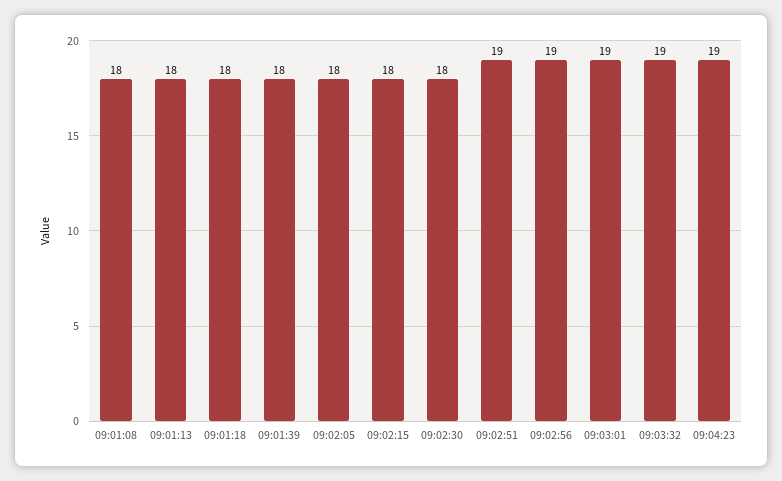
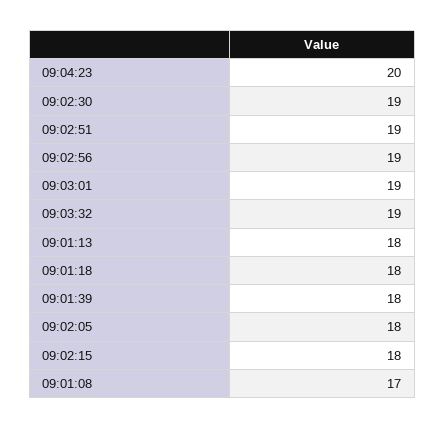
  {
-   "09:01:08": 18,
+   "09:01:08": 17,
    "09:01:13": 18,
    "09:01:18": 18,
    "09:01:39": 18,
    "09:02:05": 18,
    "09:02:15": 18,
-   "09:02:30": 18,
+   "09:02:30": 19,
    "09:02:51": 19,
    "09:02:56": 19,
    "09:03:01": 19,
    "09:03:32": 19,
-   "09:04:23": 19
+   "09:04:23": 20
  }

